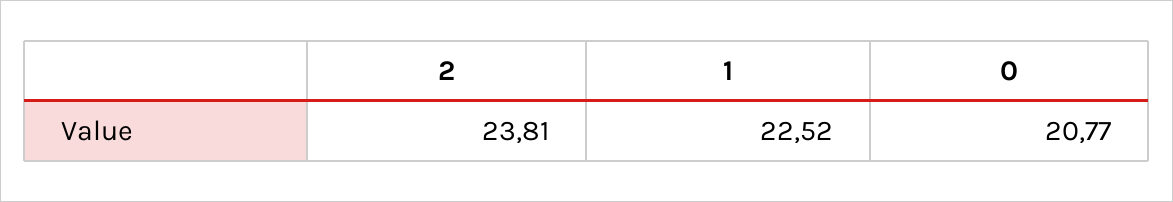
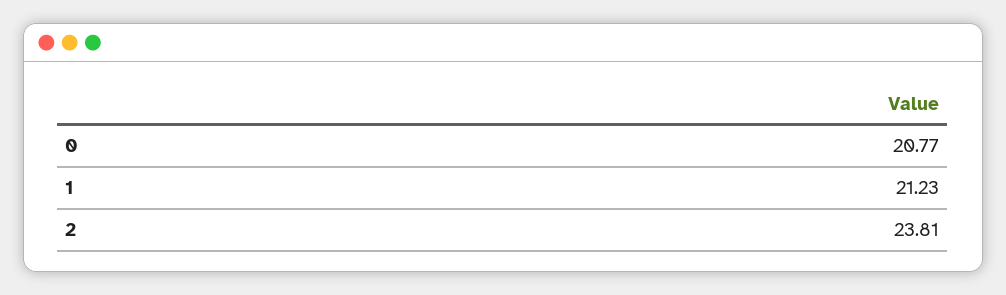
  {
    "2": 23.81,
-   "1": 22.52,
+   "1": 21.23,
    "0": 20.77
  }

